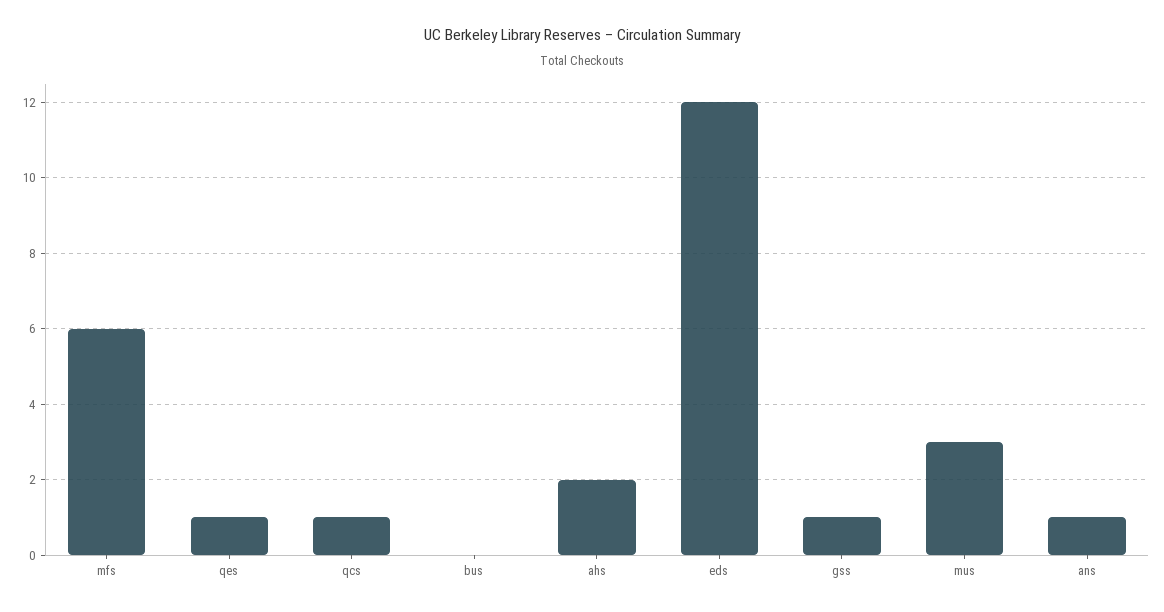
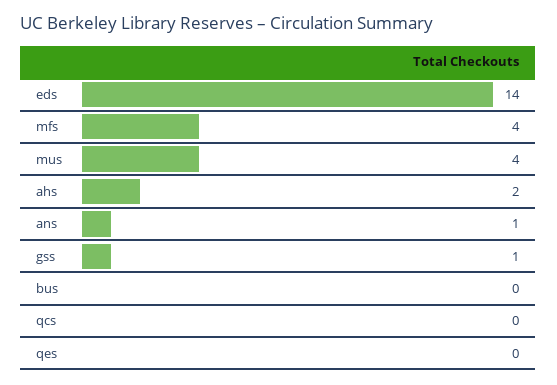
  {
-   "mfs": 6,
+   "mfs": 4,
-   "qes": 1,
+   "qes": 0,
-   "qcs": 1,
+   "qcs": 0,
    "bus": 0,
    "ahs": 2,
-   "eds": 12,
+   "eds": 14,
    "gss": 1,
-   "mus": 3,
+   "mus": 4,
    "ans": 1
  }

